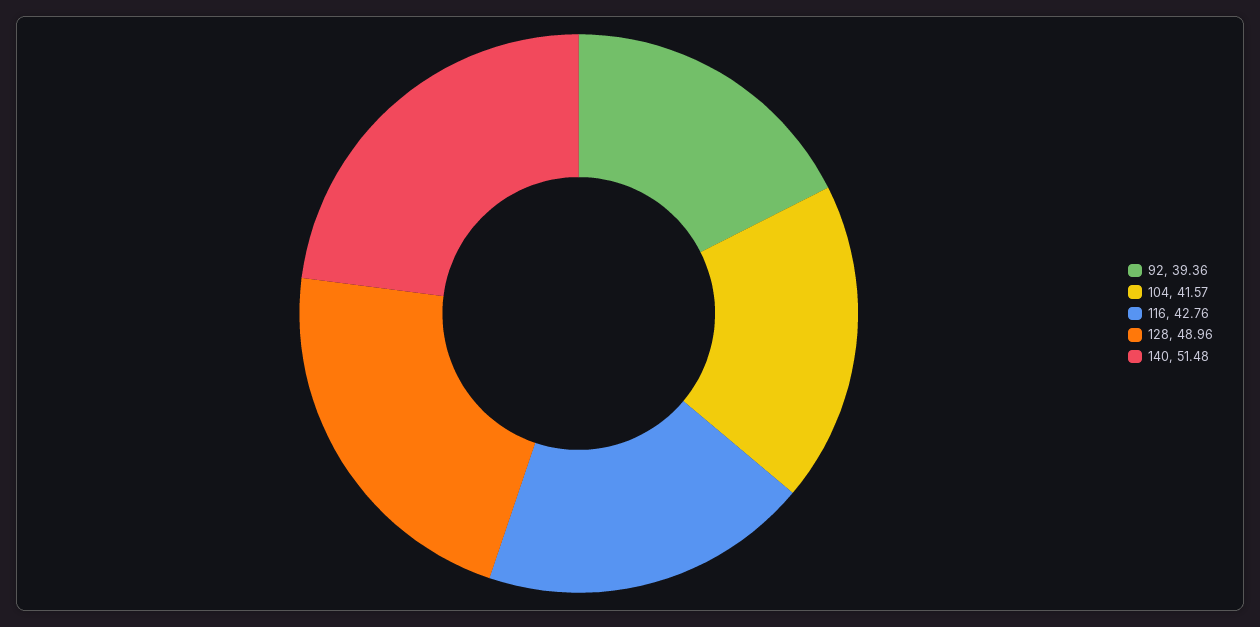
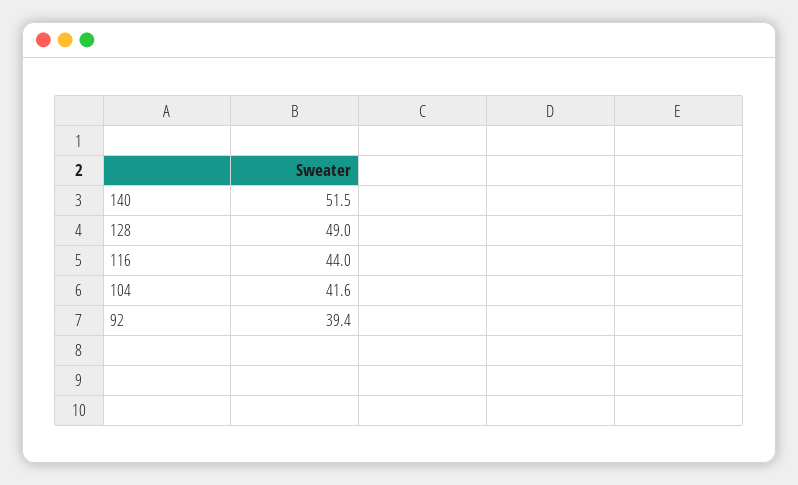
  {
    "92": 39.36,
    "104": 41.57,
-   "116": 42.76,
+   "116": 44,
    "128": 48.96,
    "140": 51.48
  }

